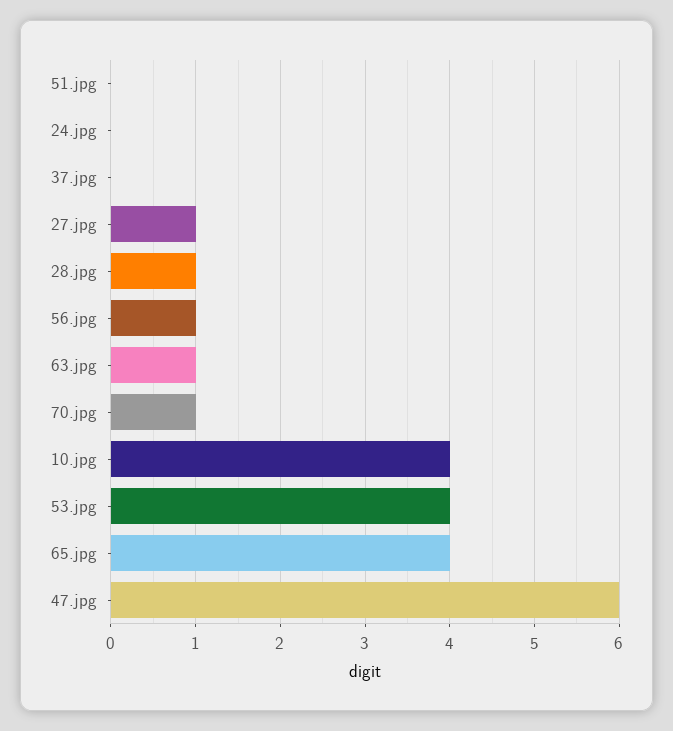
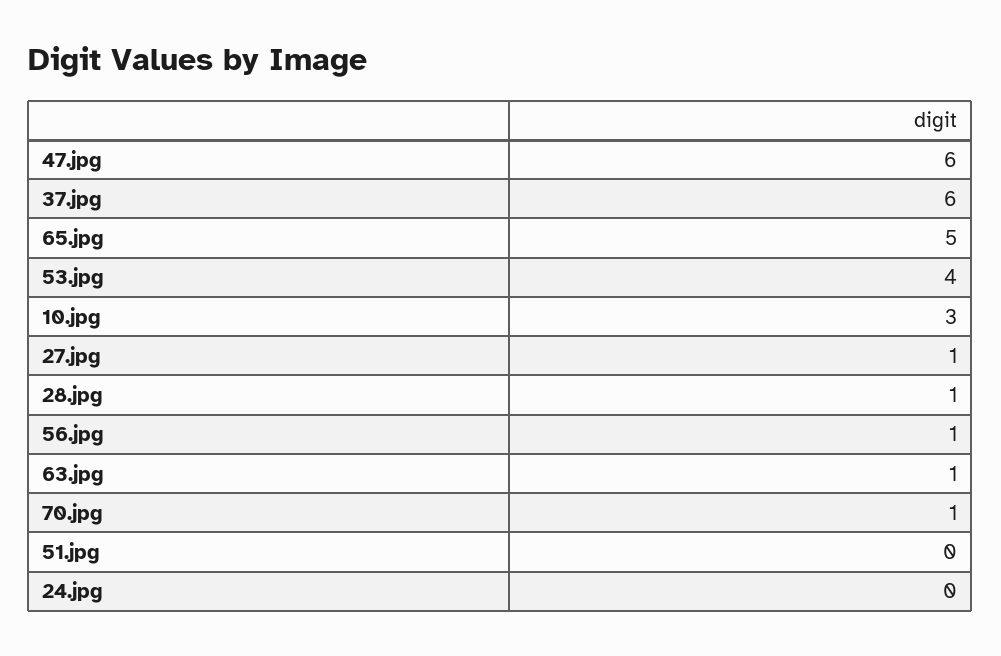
  {
    "51.jpg": 0,
    "24.jpg": 0,
-   "37.jpg": 0,
+   "37.jpg": 6,
    "27.jpg": 1,
    "28.jpg": 1,
    "56.jpg": 1,
    "63.jpg": 1,
    "70.jpg": 1,
-   "10.jpg": 4,
+   "10.jpg": 3,
    "53.jpg": 4,
-   "65.jpg": 4,
+   "65.jpg": 5,
    "47.jpg": 6
  }

